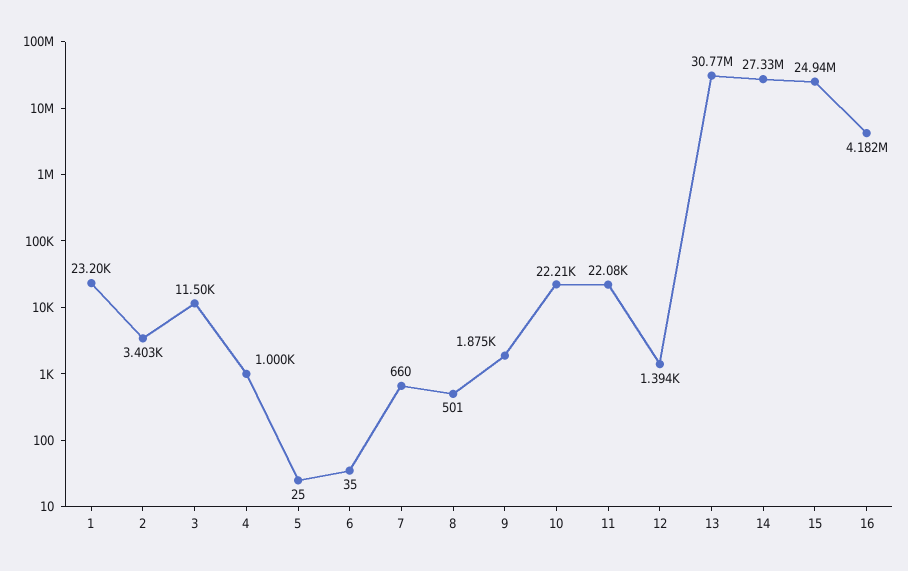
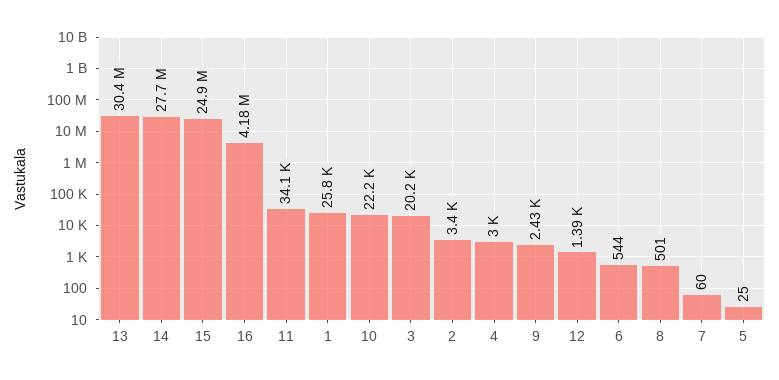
  {
-   "1": 23200,
+   "1": 25800,
    "2": 3403,
-   "3": 11500,
+   "3": 20200,
-   "4": 1000,
+   "4": 3000,
    "5": 25,
-   "6": 35,
+   "6": 544,
-   "7": 660,
+   "7": 60,
    "8": 501,
-   "9": 1875,
+   "9": 2430,
    "10": 22210,
-   "11": 22080,
+   "11": 34100,
    "12": 1394,
-   "13": 30770000,
+   "13": 30400000,
-   "14": 27330000,
+   "14": 27700000,
    "15": 24940000,
    "16": 4182000
  }

